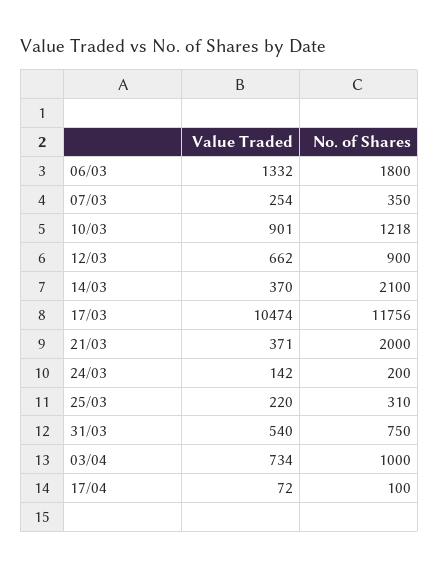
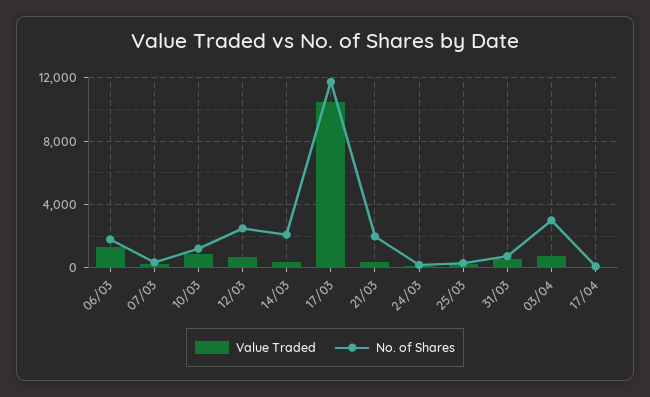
  {
    "Value Traded": {
      "06/03": 1332,
      "07/03": 254,
      "10/03": 901,
      "12/03": 662,
      "14/03": 370,
      "17/03": 10474,
      "21/03": 371,
      "24/03": 142,
      "25/03": 220,
      "31/03": 540,
      "03/04": 734,
      "17/04": 72
    },
    "No. of Shares": {
      "06/03": 1800,
      "07/03": 350,
      "10/03": 1218,
-     "12/03": 900,
+     "12/03": 2500,
      "14/03": 2100,
      "17/03": 11756,
      "21/03": 2000,
      "24/03": 200,
      "25/03": 310,
      "31/03": 750,
-     "03/04": 1000,
+     "03/04": 3000,
      "17/04": 100
    }
  }

